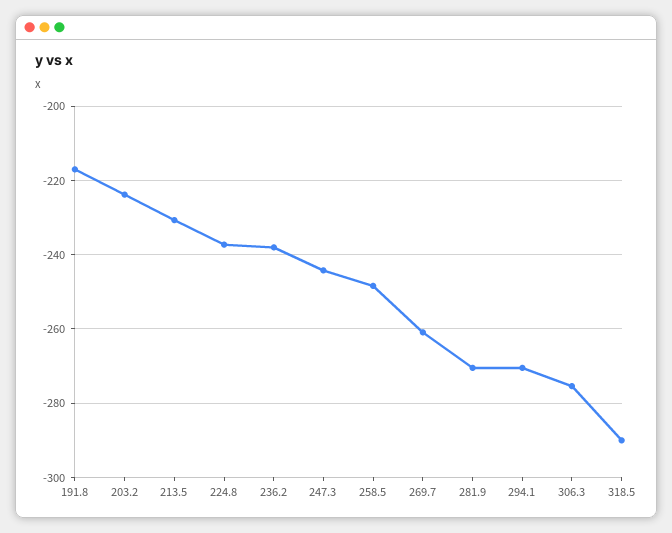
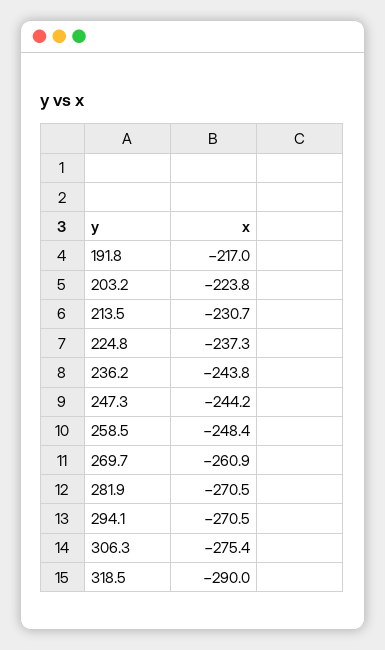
  {
    "191.8": -217,
    "203.2": -223.8,
    "213.5": -230.7,
    "224.8": -237.3,
-   "236.2": -238,
+   "236.2": -243.8,
    "247.3": -244.2,
    "258.5": -248.4,
    "269.7": -260.9,
    "281.9": -270.5,
    "294.1": -270.5,
    "306.3": -275.4,
    "318.5": -290
  }

